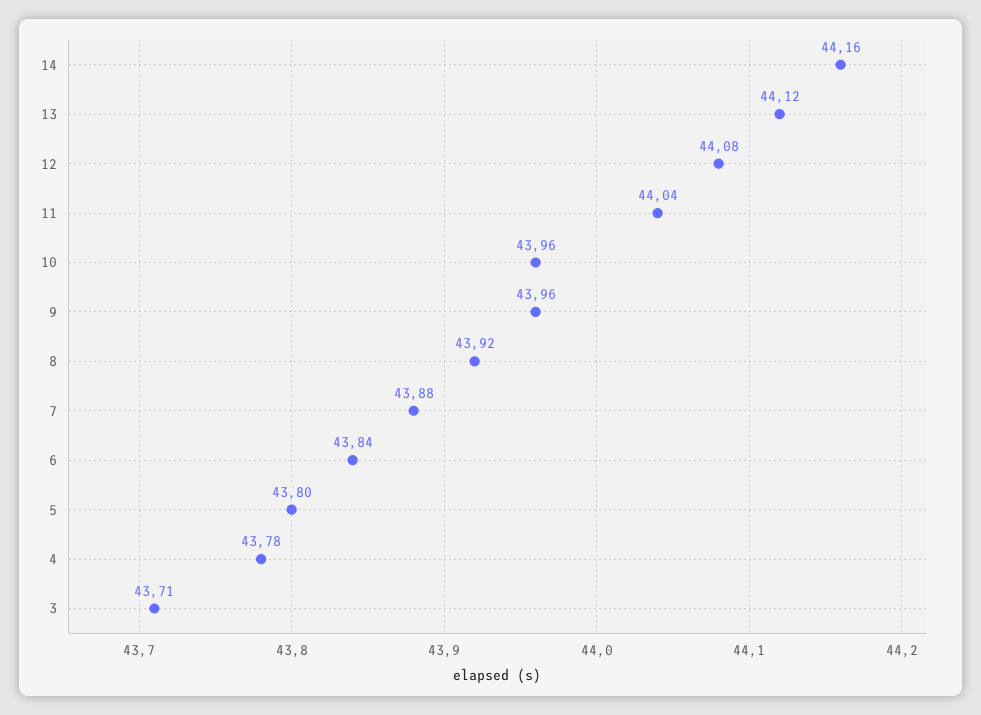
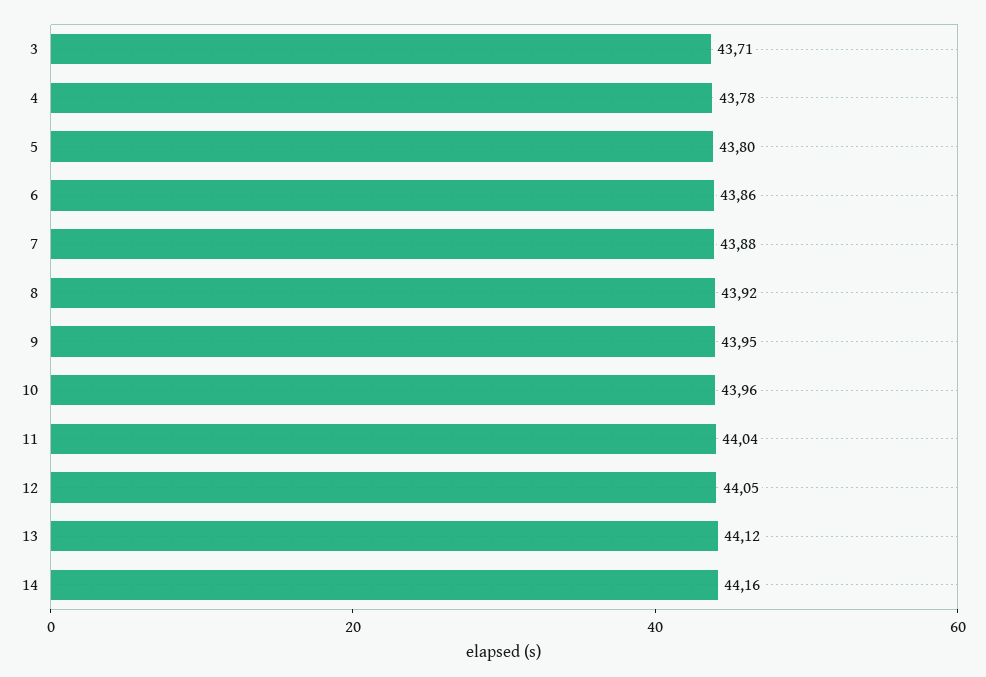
  {
    "14": 44.16,
    "13": 44.12,
-   "12": 44.08,
+   "12": 44.05,
    "11": 44.04,
    "10": 43.96,
-   "9": 43.96,
+   "9": 43.95,
    "8": 43.92,
    "7": 43.88,
-   "6": 43.84,
+   "6": 43.86,
    "5": 43.8,
    "4": 43.78,
    "3": 43.71
  }

